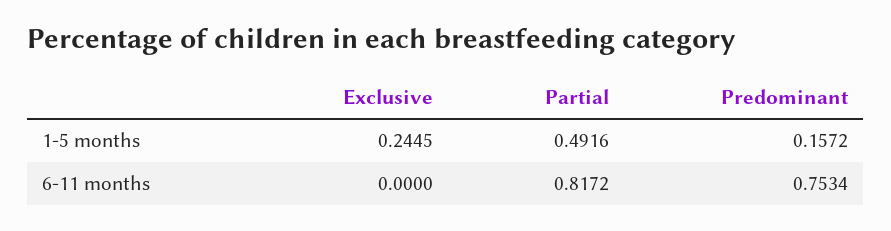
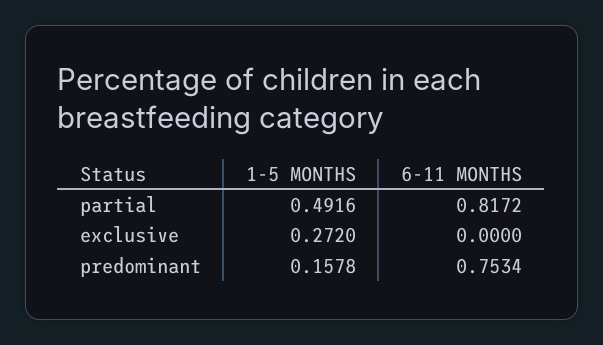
  {
    "Exclusive": {
-     "1-5 months": 0.2445,
+     "1-5 months": 0.272,
      "6-11 months": 0
    },
    "Partial": {
      "1-5 months": 0.4916,
      "6-11 months": 0.8172
    },
    "Predominant": {
-     "1-5 months": 0.1572,
+     "1-5 months": 0.1578,
      "6-11 months": 0.7534
    }
  }

